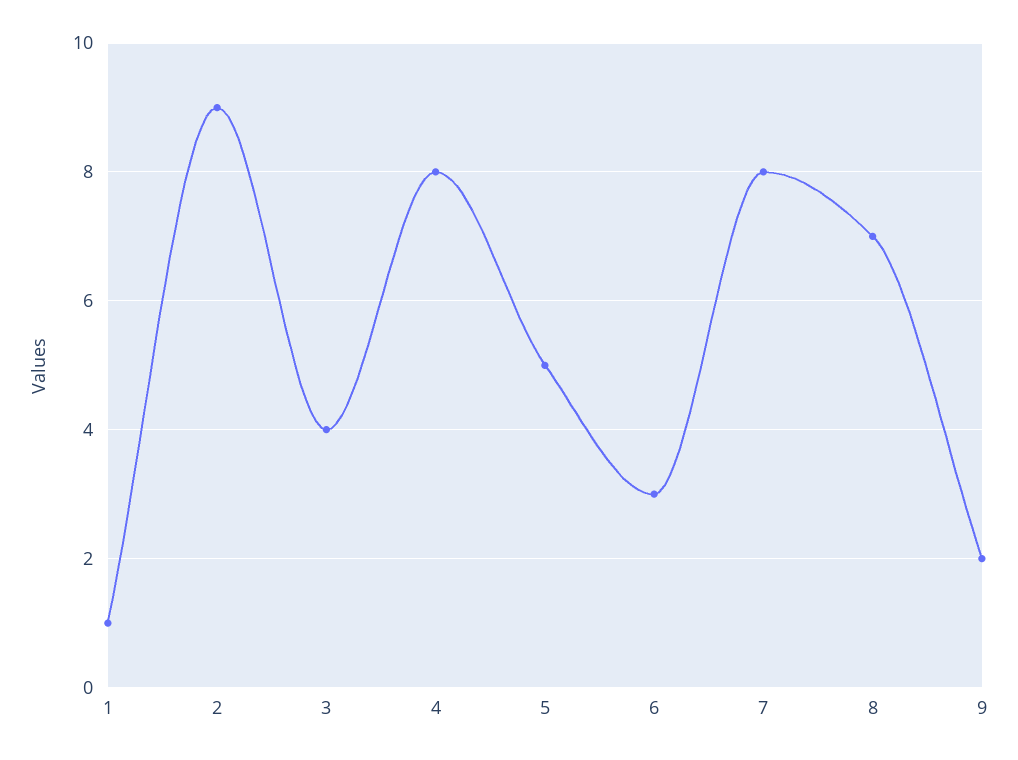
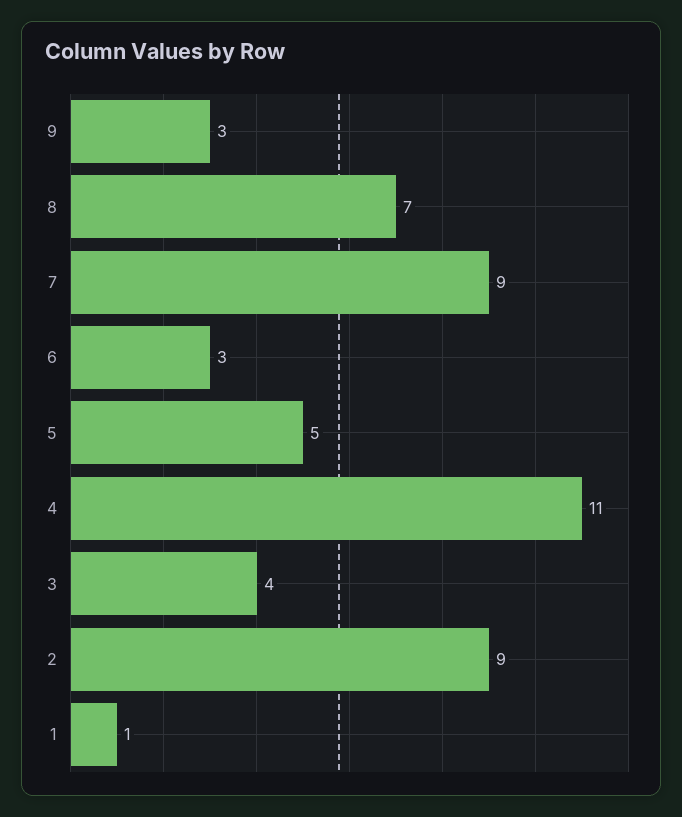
  {
    "1": 1,
    "2": 9,
    "3": 4,
-   "4": 8,
+   "4": 11,
    "5": 5,
    "6": 3,
-   "7": 8,
+   "7": 9,
    "8": 7,
-   "9": 2
+   "9": 3
  }

